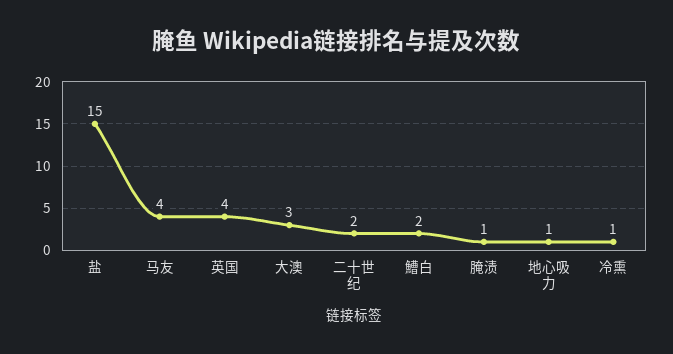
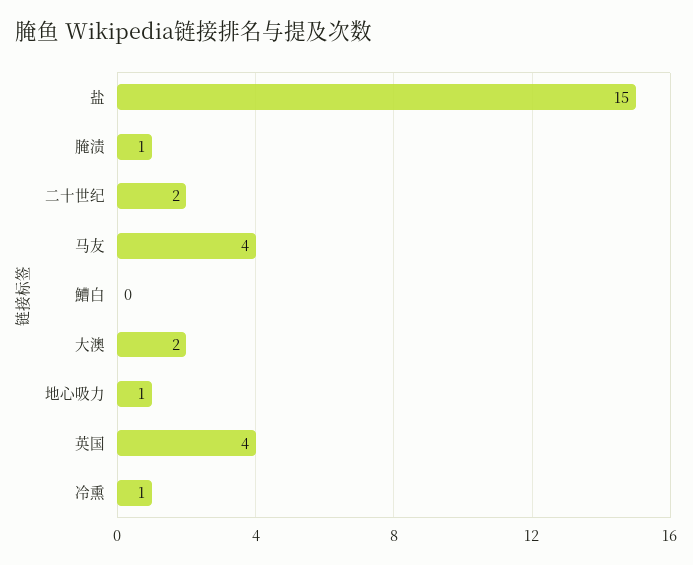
  {
    "盐": 15,
    "马友": 4,
    "英国": 4,
-   "大澳": 3,
+   "大澳": 2,
    "二十世纪": 2,
-   "鰽白": 2,
+   "鰽白": 0,
    "腌渍": 1,
    "地心吸力": 1,
    "冷熏": 1
  }

